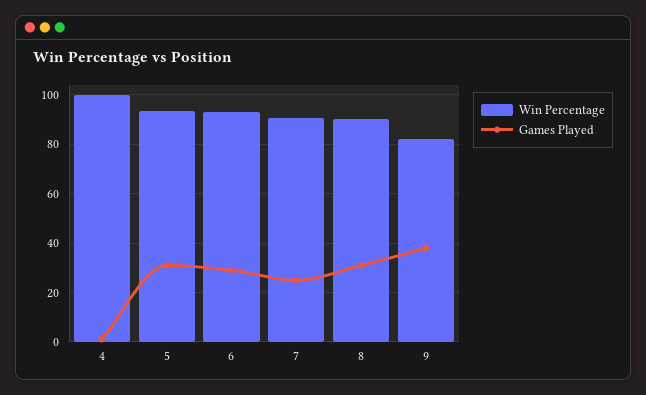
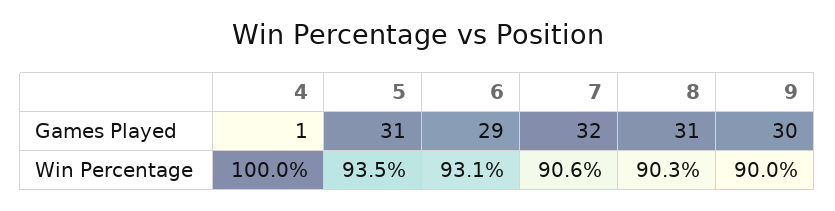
  {
    "Win Percentage": {
      "4": 100,
      "5": 93.5,
      "6": 93.1,
      "7": 90.6,
      "8": 90.3,
-     "9": 82.5
+     "9": 90
    },
    "Games Played": {
      "4": 1,
      "5": 31,
      "6": 29,
-     "7": 25,
+     "7": 32,
      "8": 31,
-     "9": 37.5
+     "9": 30
    }
  }

